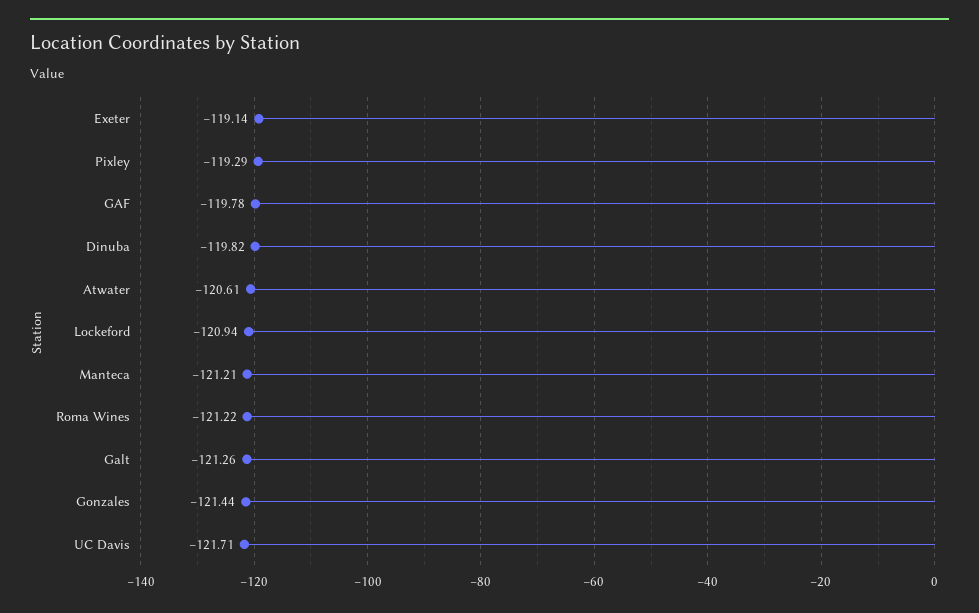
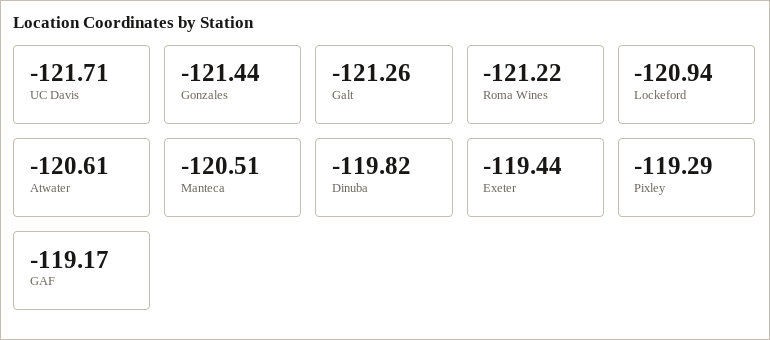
  {
-   "Exeter": -119.14,
+   "Exeter": -119.44,
    "Pixley": -119.29,
-   "GAF": -119.78,
+   "GAF": -119.17,
    "Dinuba": -119.82,
    "Atwater": -120.61,
    "Lockeford": -120.94,
-   "Manteca": -121.21,
+   "Manteca": -120.51,
    "Roma Wines": -121.22,
    "Galt": -121.26,
    "Gonzales": -121.44,
    "UC Davis": -121.71
  }

